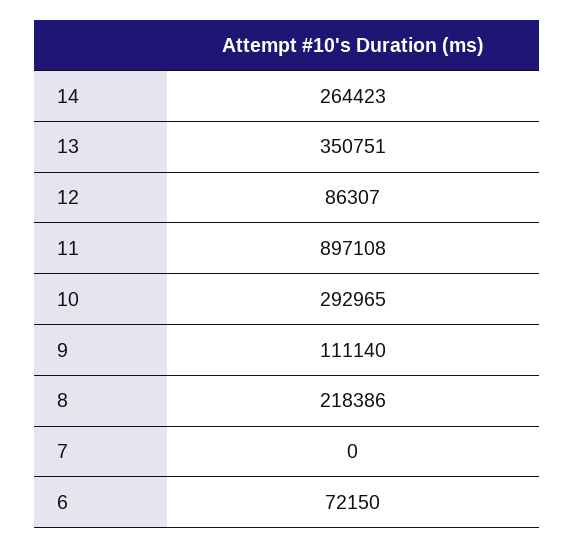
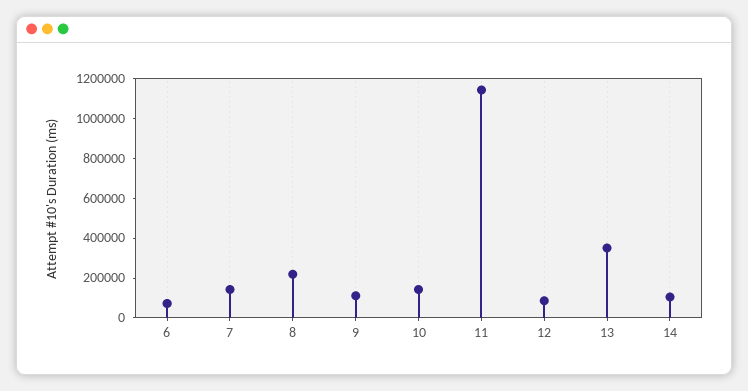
  {
-   "14": 264423,
+   "14": 100000,
    "13": 350751,
    "12": 86307,
-   "11": 897108,
+   "11": 1150000,
-   "10": 292965,
+   "10": 150000,
    "9": 111140,
    "8": 218386,
-   "7": 0,
+   "7": 150000,
    "6": 72150
  }

